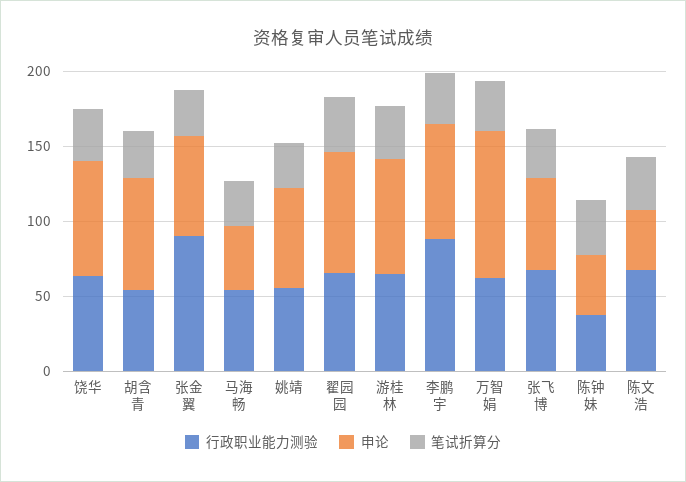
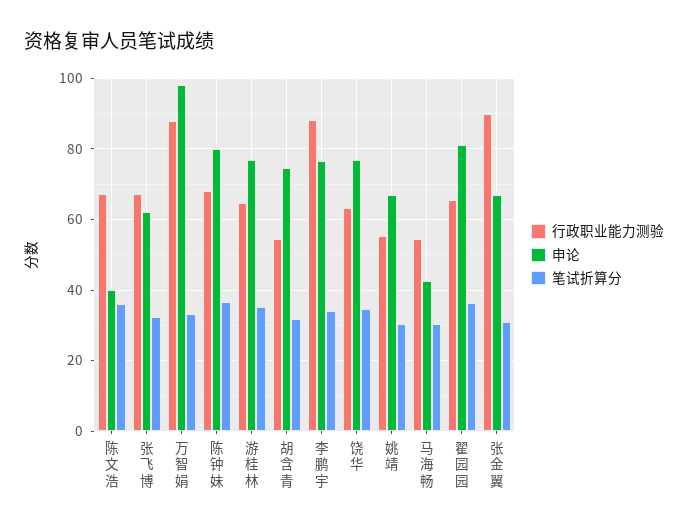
  {
    "行政职业能力测验": {
      "饶华": 64,
      "胡含青": 54,
      "张金翼": 90,
      "马海畅": 54,
      "姚靖": 56,
      "翟园园": 66,
      "游桂林": 64,
      "李鹏宇": 88,
-     "万智娟": 60,
+     "万智娟": 88,
      "张飞博": 68,
-     "陈钟妹": 40,
+     "陈钟妹": 68,
      "陈文浩": 68
    },
    "申论": {
      "饶华": 78,
      "胡含青": 74,
      "张金翼": 68,
      "马海畅": 42,
      "姚靖": 68,
      "翟园园": 82,
      "游桂林": 78,
      "李鹏宇": 76,
      "万智娟": 98,
      "张飞博": 62,
-     "陈钟妹": 40,
+     "陈钟妹": 80,
      "陈文浩": 40
    },
    "笔试折算分": {
      "饶华": 34,
      "胡含青": 32,
      "张金翼": 30,
      "马海畅": 30,
      "姚靖": 30,
      "翟园园": 36,
      "游桂林": 36,
      "李鹏宇": 34,
      "万智娟": 34,
      "张飞博": 32,
      "陈钟妹": 36,
      "陈文浩": 36
    }
  }

